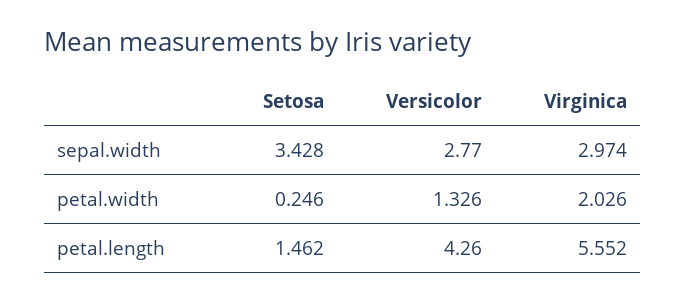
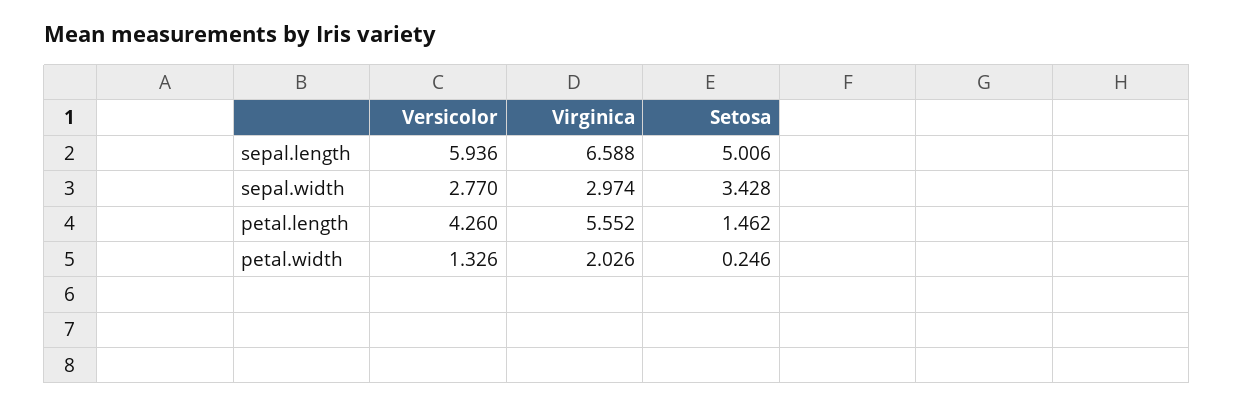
  {
    "Setosa": {
      "sepal.width": 3.428,
      "petal.width": 0.246,
-     "petal.length": 1.462
+     "petal.length": 1.462,
+     "sepal.length": 5.006
    },
    "Versicolor": {
      "sepal.width": 2.77,
      "petal.width": 1.326,
-     "petal.length": 4.26
+     "petal.length": 4.26,
+     "sepal.length": 5.936
    },
    "Virginica": {
      "sepal.width": 2.974,
      "petal.width": 2.026,
-     "petal.length": 5.552
+     "petal.length": 5.552,
+     "sepal.length": 6.588
    }
  }

